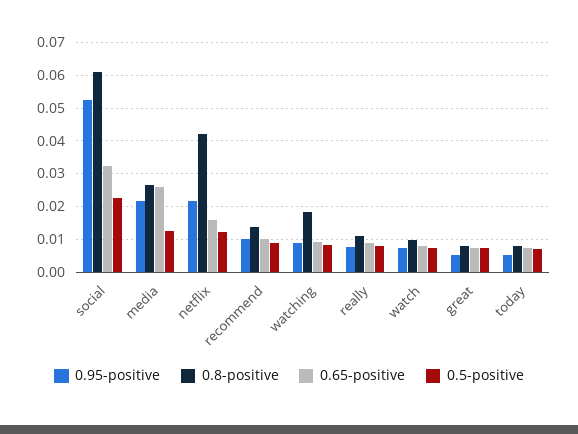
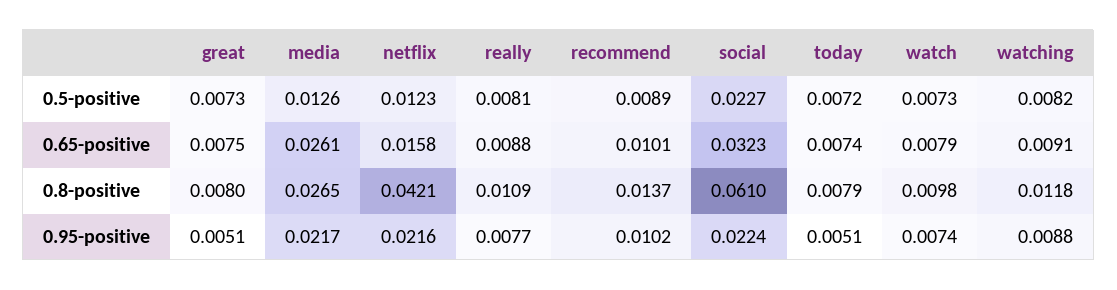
  {
    "0.95-positive": {
-     "social": 0.052,
+     "social": 0.0224,
      "media": 0.0217,
      "netflix": 0.0216,
      "recommend": 0.0102,
      "watching": 0.0088,
      "really": 0.0077,
      "watch": 0.0074,
      "great": 0.0051,
      "today": 0.0051
    },
    "0.8-positive": {
      "social": 0.061,
      "media": 0.0265,
      "netflix": 0.0421,
      "recommend": 0.0137,
-     "watching": 0.018,
+     "watching": 0.0118,
      "really": 0.0109,
      "watch": 0.0098,
      "great": 0.008,
      "today": 0.0079
    },
    "0.65-positive": {
      "social": 0.0323,
      "media": 0.0261,
      "netflix": 0.0158,
      "recommend": 0.0101,
      "watching": 0.0091,
      "really": 0.0088,
      "watch": 0.0079,
      "great": 0.0075,
      "today": 0.0074
    },
    "0.5-positive": {
      "social": 0.0227,
      "media": 0.0126,
      "netflix": 0.0123,
      "recommend": 0.0089,
      "watching": 0.0082,
      "really": 0.0081,
      "watch": 0.0073,
      "great": 0.0073,
      "today": 0.0072
    }
  }

